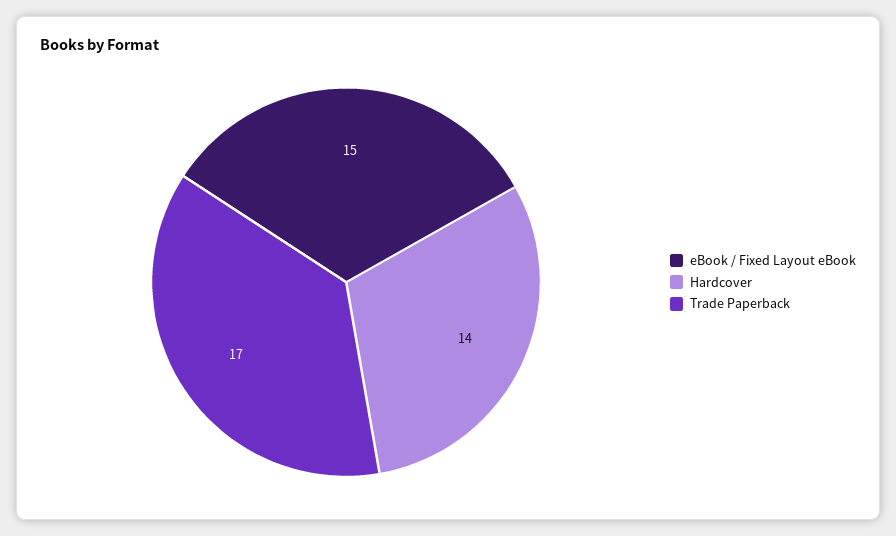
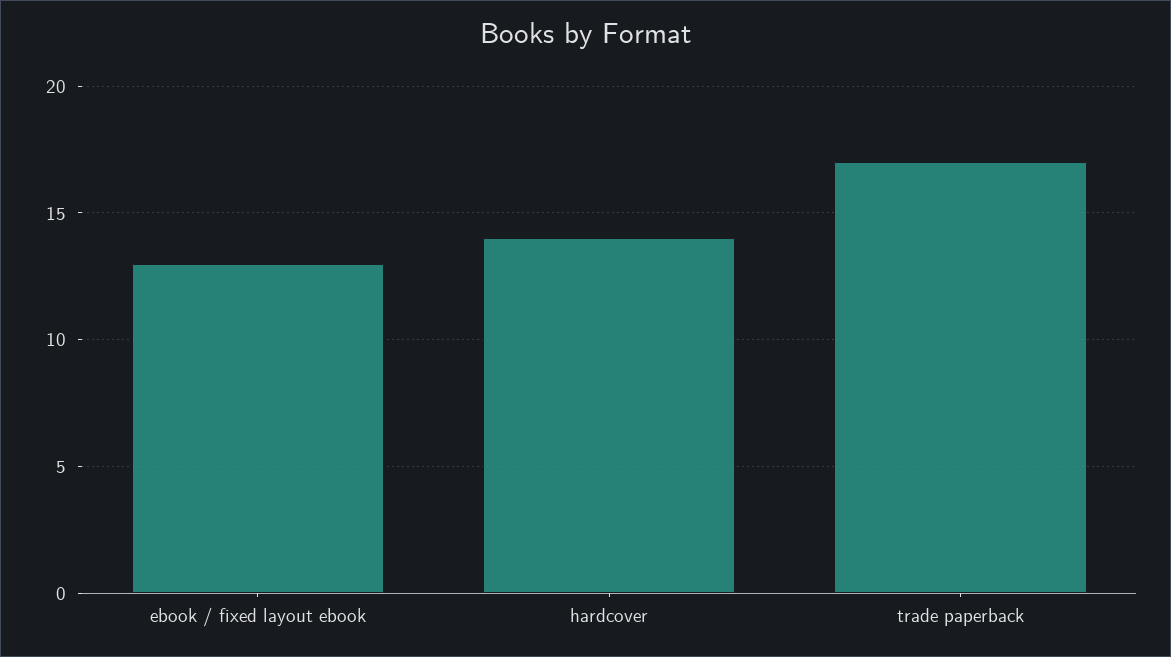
  {
-   "eBook / Fixed Layout eBook": 15,
+   "eBook / Fixed Layout eBook": 13,
    "Hardcover": 14,
    "Trade Paperback": 17
  }

